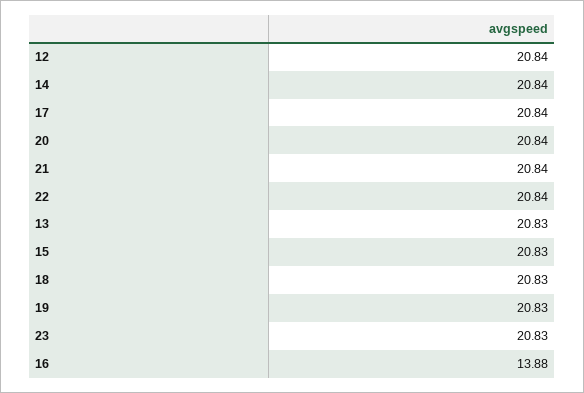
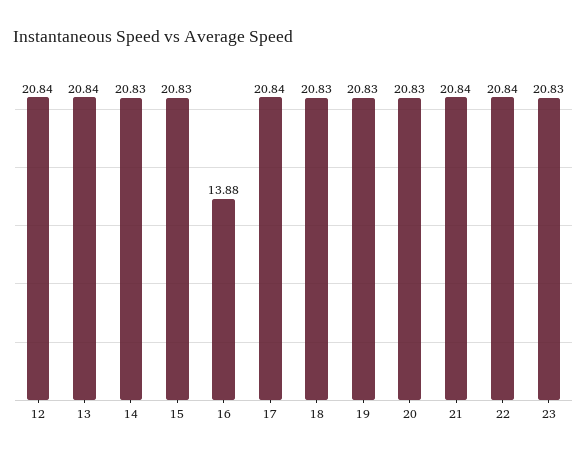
  {
    "12": 20.84,
-   "14": 20.84,
+   "14": 20.83,
    "17": 20.84,
-   "20": 20.84,
+   "20": 20.83,
    "21": 20.84,
    "22": 20.84,
-   "13": 20.83,
+   "13": 20.84,
    "15": 20.83,
    "18": 20.83,
    "19": 20.83,
    "23": 20.83,
    "16": 13.88
  }

